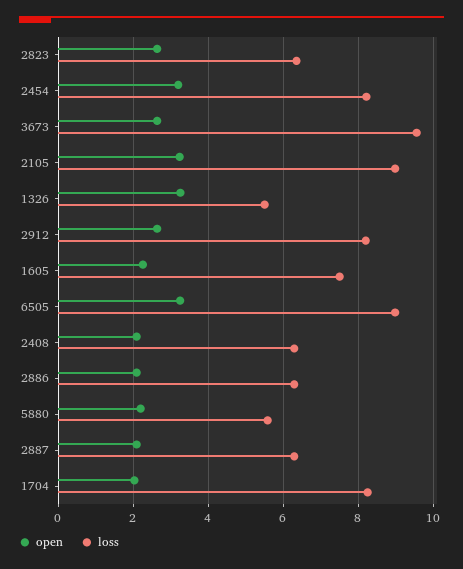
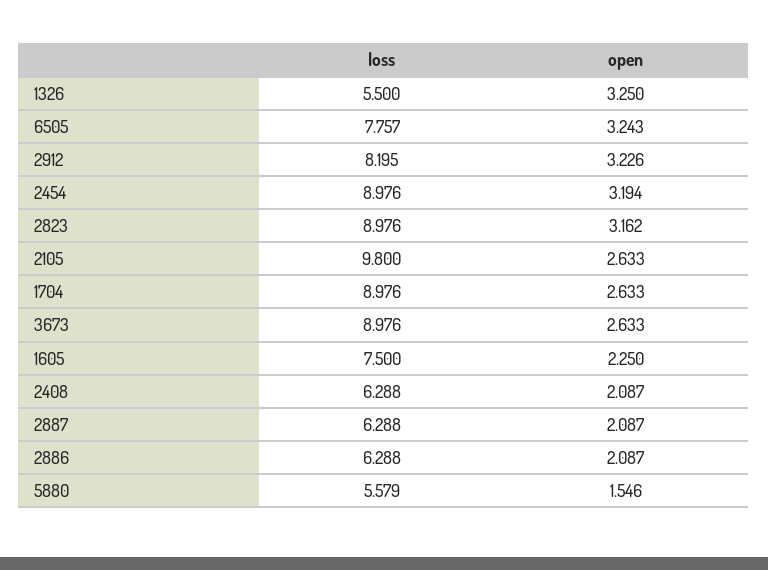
  {
    "open": {
-     "2823": 2.6,
+     "2823": 3.162,
      "2454": 3.194,
      "3673": 2.633,
-     "2105": 3.2,
+     "2105": 2.633,
      "1326": 3.25,
-     "2912": 2.6,
+     "2912": 3.226,
      "1605": 2.25,
      "6505": 3.243,
      "2408": 2.087,
      "2886": 2.087,
-     "5880": 2.2,
+     "5880": 1.546,
      "2887": 2.087,
-     "1704": 2
+     "1704": 2.633
    },
    "loss": {
-     "2823": 6.4,
+     "2823": 8.976,
-     "2454": 8.2,
+     "2454": 8.976,
-     "3673": 9.6,
+     "3673": 8.976,
-     "2105": 9,
+     "2105": 9.8,
      "1326": 5.5,
      "2912": 8.195,
      "1605": 7.5,
-     "6505": 9,
+     "6505": 7.757,
      "2408": 6.288,
      "2886": 6.288,
      "5880": 5.579,
      "2887": 6.288,
-     "1704": 8.2
+     "1704": 8.976
    }
  }

